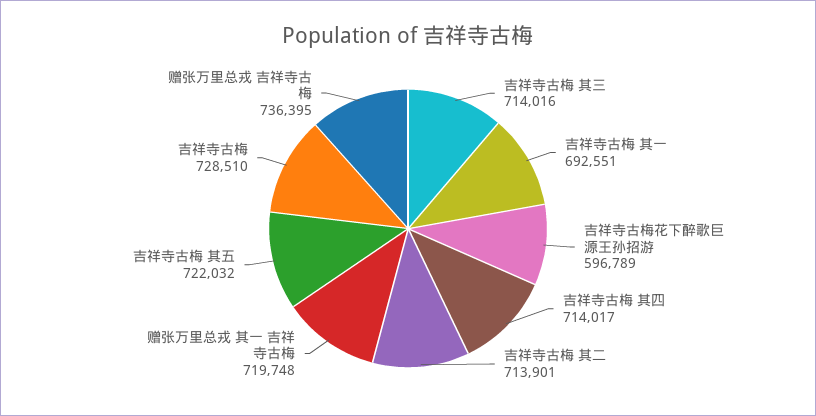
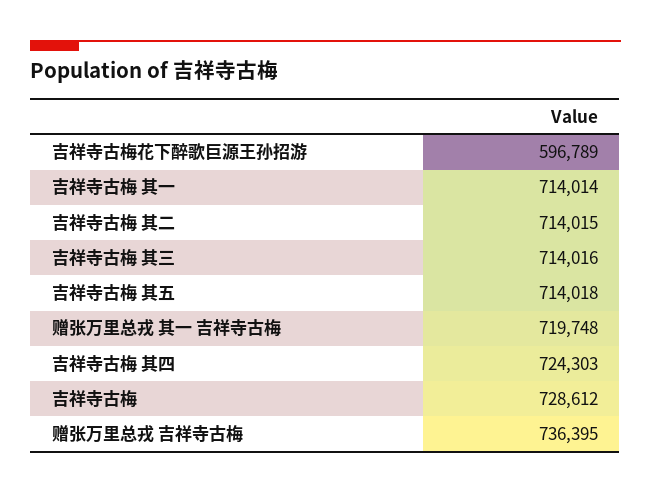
  {
    "吉祥寺古梅 其三": 714016,
-   "吉祥寺古梅 其一": 692551,
+   "吉祥寺古梅 其一": 714014,
    "吉祥寺古梅花下醉歌巨源王孙招游": 596789,
-   "吉祥寺古梅 其四": 714017,
+   "吉祥寺古梅 其四": 724303,
-   "吉祥寺古梅 其二": 713901,
+   "吉祥寺古梅 其二": 714015,
    "赠张万里总戎 其一 吉祥寺古梅": 719748,
-   "吉祥寺古梅 其五": 722032,
+   "吉祥寺古梅 其五": 714018,
-   "吉祥寺古梅": 728510,
+   "吉祥寺古梅": 728612,
    "赠张万里总戎 吉祥寺古梅": 736395
  }

